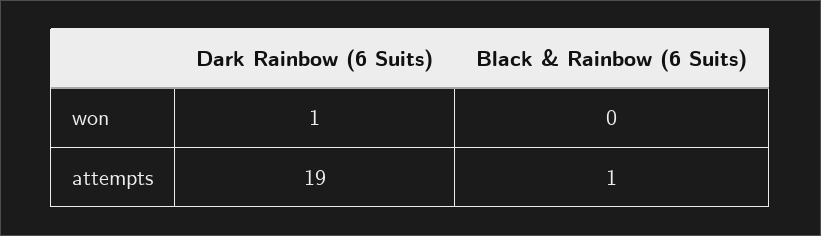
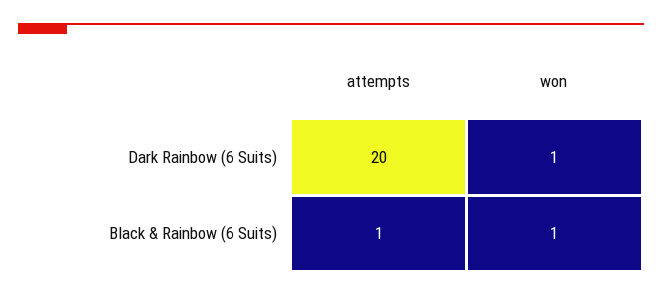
  {
    "Dark Rainbow (6 Suits)": {
      "won": 1,
-     "attempts": 19
+     "attempts": 20
    },
    "Black & Rainbow (6 Suits)": {
-     "won": 0,
+     "won": 1,
      "attempts": 1
    }
  }

